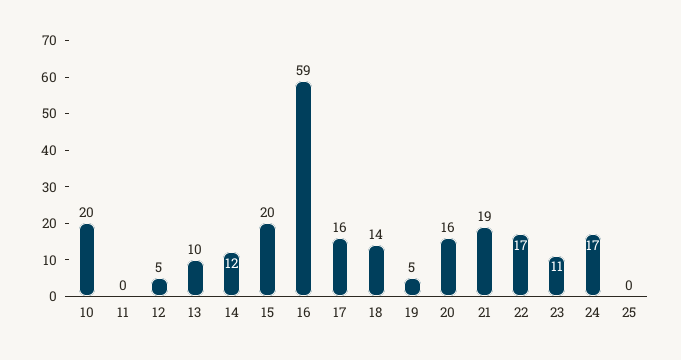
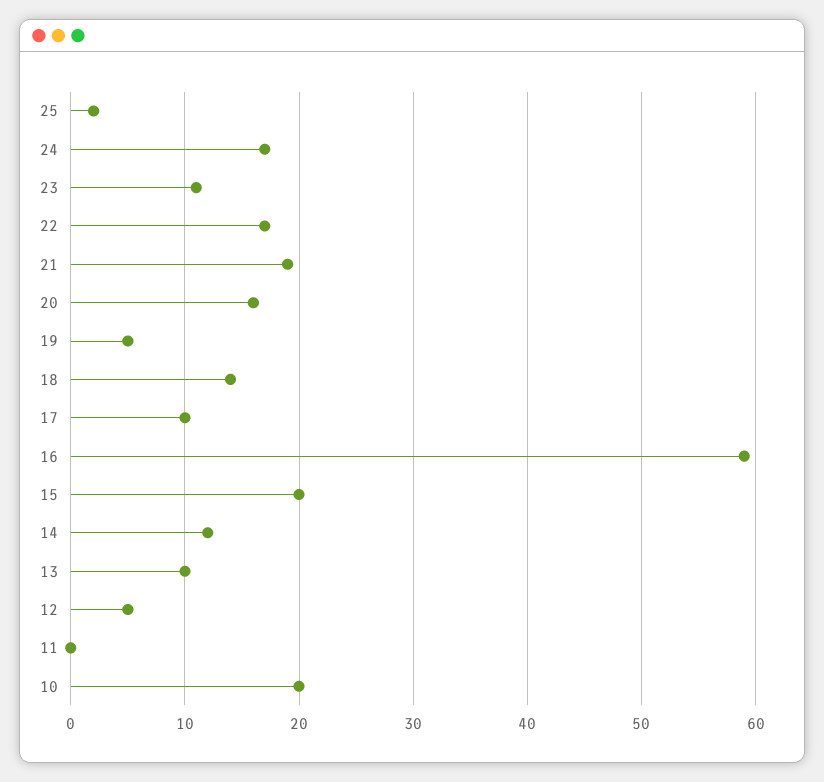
  {
    "10": 20,
    "11": 0,
    "12": 5,
    "13": 10,
    "14": 12,
    "15": 20,
    "16": 59,
-   "17": 16,
+   "17": 10,
    "18": 14,
    "19": 5,
    "20": 16,
    "21": 19,
    "22": 17,
    "23": 11,
    "24": 17,
-   "25": 0
+   "25": 2
  }

